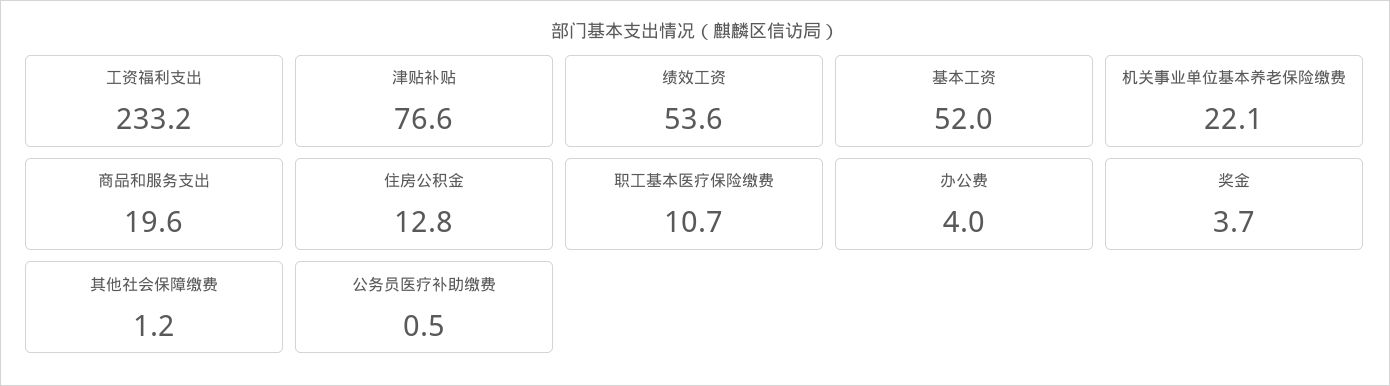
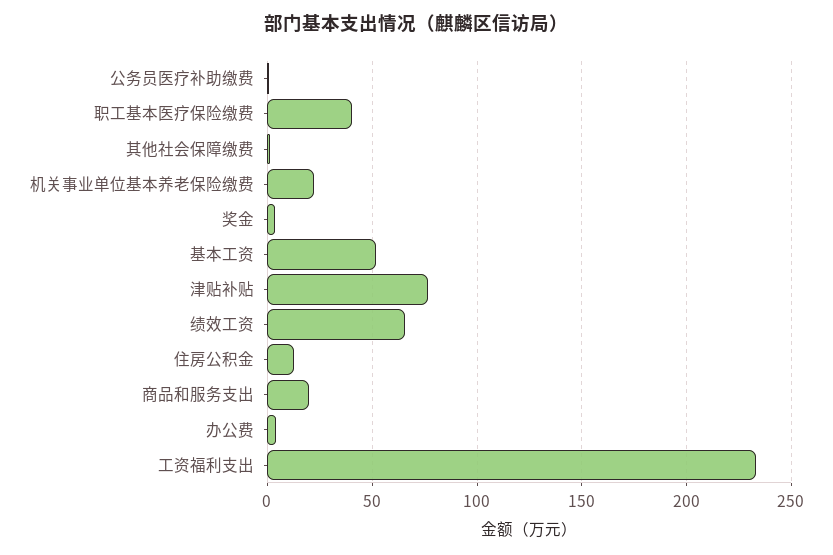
  {
    "工资福利支出": 233.2,
    "津贴补贴": 76.6,
-   "绩效工资": 53.6,
+   "绩效工资": 65,
    "基本工资": 52,
    "机关事业单位基本养老保险缴费": 22.1,
    "商品和服务支出": 19.6,
    "住房公积金": 12.8,
-   "职工基本医疗保险缴费": 10.7,
+   "职工基本医疗保险缴费": 40,
    "办公费": 4,
    "奖金": 3.7,
    "其他社会保障缴费": 1.2,
    "公务员医疗补助缴费": 0.5
  }

